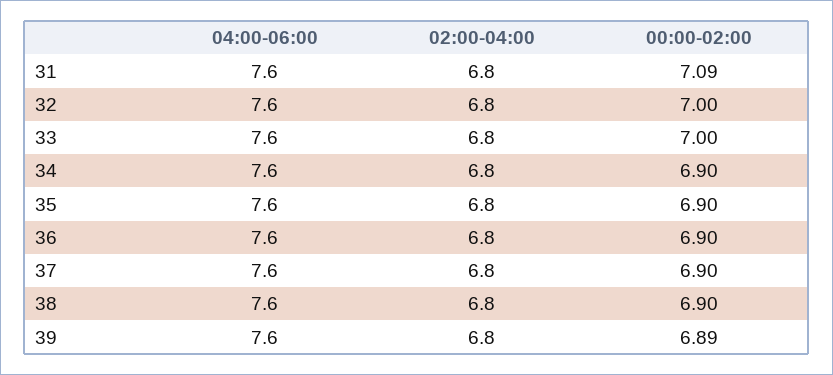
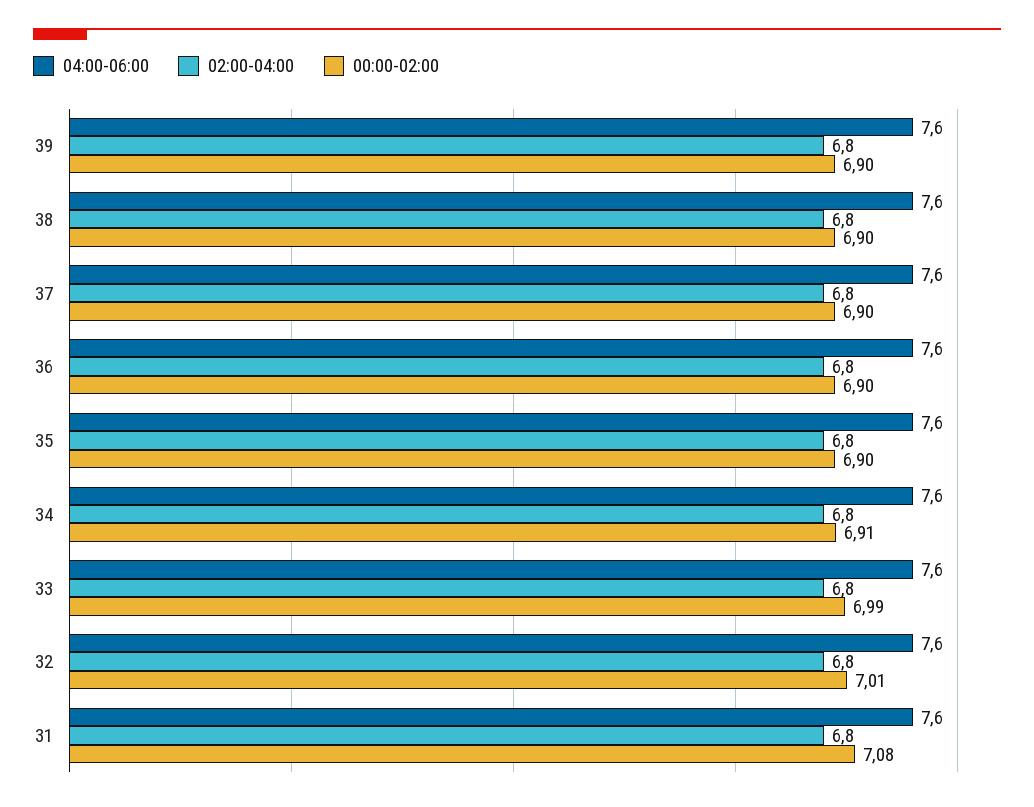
  {
    "04:00-06:00": {
      "31": 7.6,
      "32": 7.6,
      "33": 7.6,
      "34": 7.6,
      "35": 7.6,
      "36": 7.6,
      "37": 7.6,
      "38": 7.6,
      "39": 7.6
    },
    "02:00-04:00": {
      "31": 6.8,
      "32": 6.8,
      "33": 6.8,
      "34": 6.8,
      "35": 6.8,
      "36": 6.8,
      "37": 6.8,
      "38": 6.8,
      "39": 6.8
    },
    "00:00-02:00": {
-     "31": 7.09,
+     "31": 7.08,
-     "32": 7,
+     "32": 7.01,
-     "33": 7,
+     "33": 6.99,
-     "34": 6.9,
+     "34": 6.91,
      "35": 6.9,
      "36": 6.9,
      "37": 6.9,
      "38": 6.9,
-     "39": 6.89
+     "39": 6.9
    }
  }

